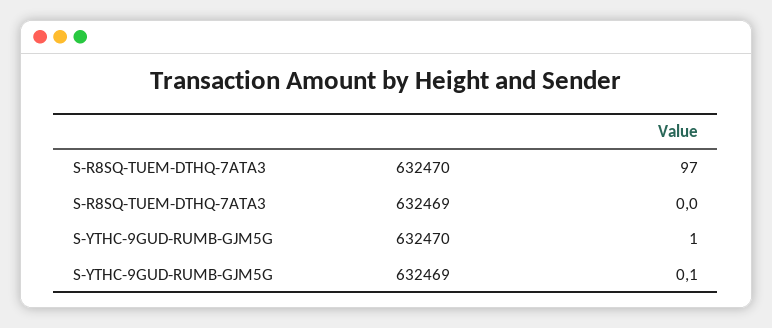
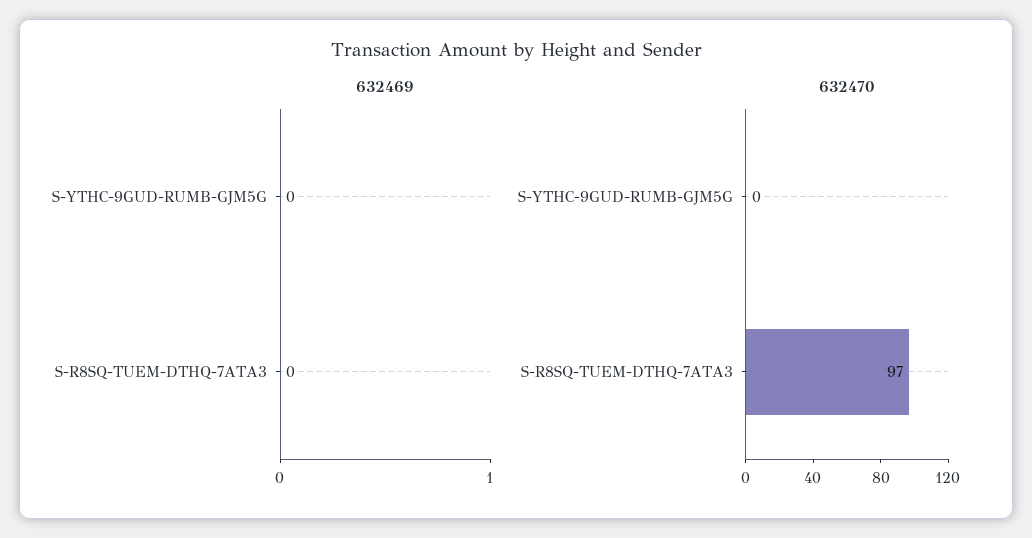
  {
    "632470": {
      "S-R8SQ-TUEM-DTHQ-7ATA3": 97,
-     "S-YTHC-9GUD-RUMB-GJM5G": 1
+     "S-YTHC-9GUD-RUMB-GJM5G": 0
    },
    "632469": {
      "S-R8SQ-TUEM-DTHQ-7ATA3": 0,
-     "S-YTHC-9GUD-RUMB-GJM5G": 0.1
+     "S-YTHC-9GUD-RUMB-GJM5G": 0
    }
  }

